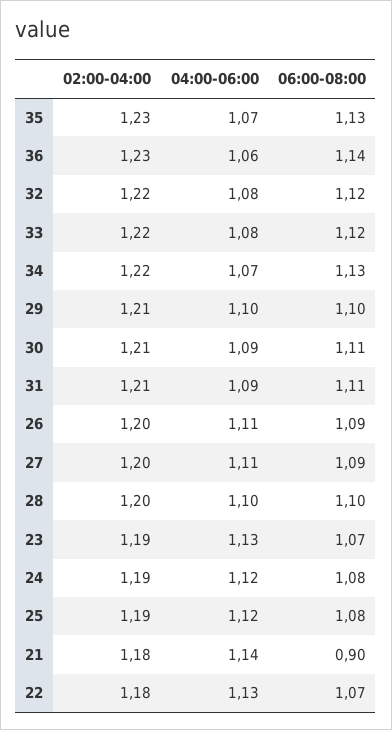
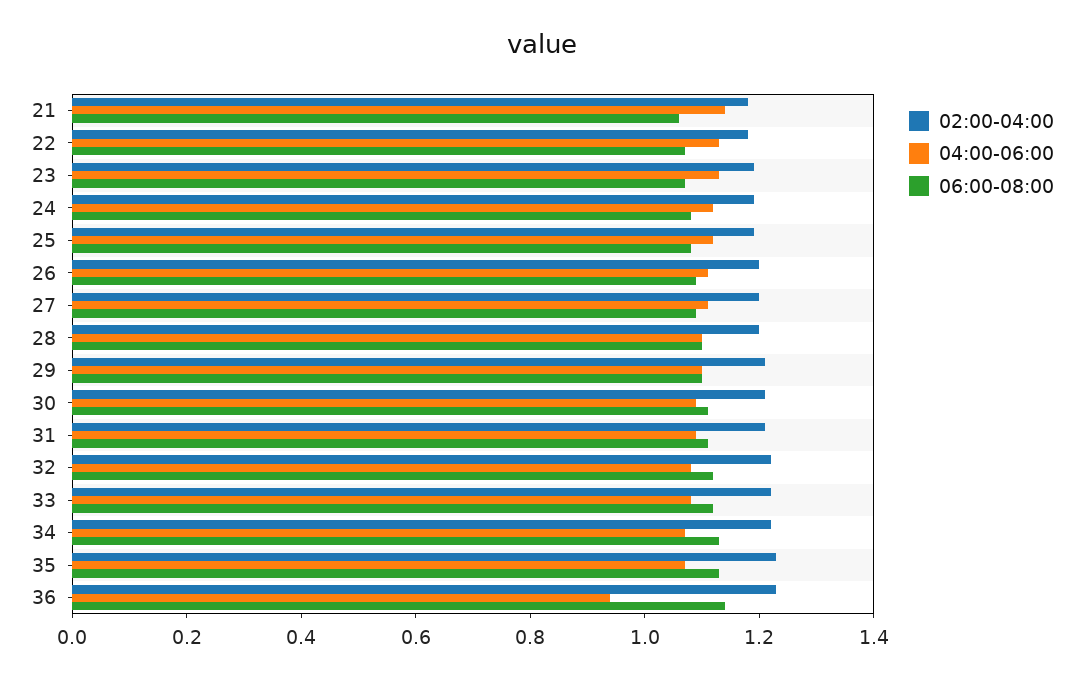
  {
    "02:00-04:00": {
      "35": 1.23,
      "36": 1.23,
      "32": 1.22,
      "33": 1.22,
      "34": 1.22,
      "29": 1.21,
      "30": 1.21,
      "31": 1.21,
      "26": 1.2,
      "27": 1.2,
      "28": 1.2,
      "23": 1.19,
      "24": 1.19,
      "25": 1.19,
      "21": 1.18,
      "22": 1.18
    },
    "04:00-06:00": {
      "35": 1.07,
-     "36": 1.06,
+     "36": 0.95,
      "32": 1.08,
      "33": 1.08,
      "34": 1.07,
      "29": 1.1,
      "30": 1.09,
      "31": 1.09,
      "26": 1.11,
      "27": 1.11,
      "28": 1.1,
      "23": 1.13,
      "24": 1.12,
      "25": 1.12,
      "21": 1.14,
      "22": 1.13
    },
    "06:00-08:00": {
      "35": 1.13,
      "36": 1.14,
      "32": 1.12,
      "33": 1.12,
      "34": 1.13,
      "29": 1.1,
      "30": 1.11,
      "31": 1.11,
      "26": 1.09,
      "27": 1.09,
      "28": 1.1,
      "23": 1.07,
      "24": 1.08,
      "25": 1.08,
-     "21": 0.9,
+     "21": 1.05,
      "22": 1.07
    }
  }

